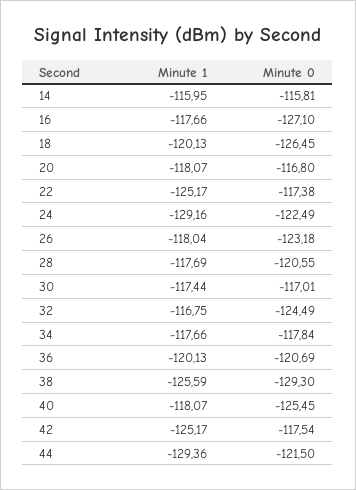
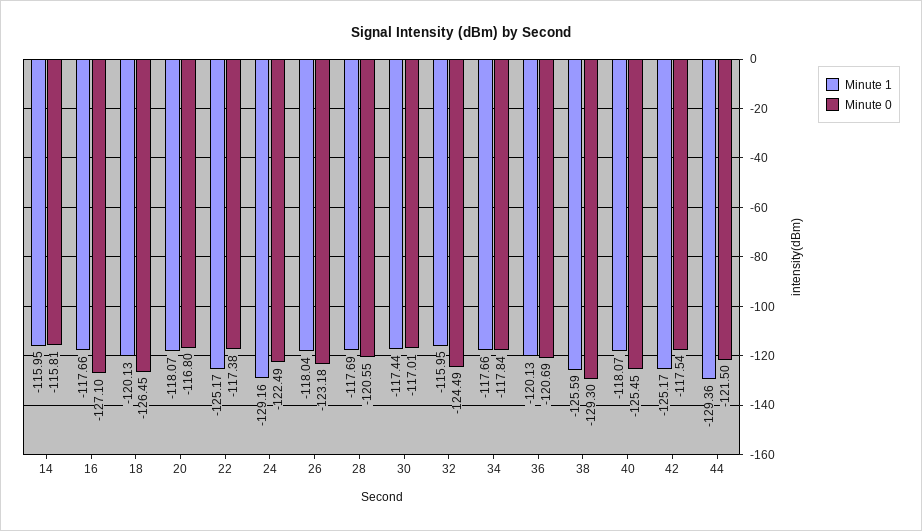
  {
    "Minute 1": {
      "14": -115.95,
      "16": -117.66,
      "18": -120.13,
      "20": -118.07,
      "22": -125.17,
      "24": -129.16,
      "26": -118.04,
      "28": -117.69,
      "30": -117.44,
-     "32": -116.75,
+     "32": -115.95,
      "34": -117.66,
      "36": -120.13,
      "38": -125.59,
      "40": -118.07,
      "42": -125.17,
      "44": -129.36
    },
    "Minute 0": {
      "14": -115.81,
      "16": -127.1,
      "18": -126.45,
      "20": -116.8,
      "22": -117.38,
      "24": -122.49,
      "26": -123.18,
      "28": -120.55,
      "30": -117.01,
      "32": -124.49,
      "34": -117.84,
      "36": -120.69,
      "38": -129.3,
      "40": -125.45,
      "42": -117.54,
      "44": -121.5
    }
  }

